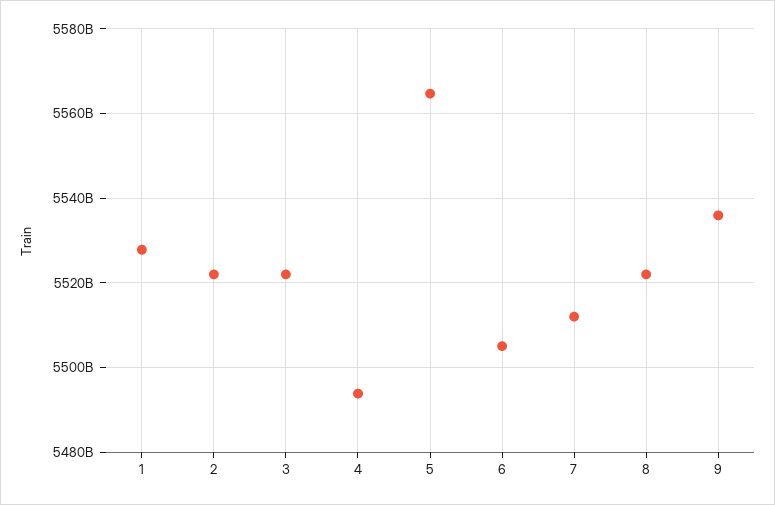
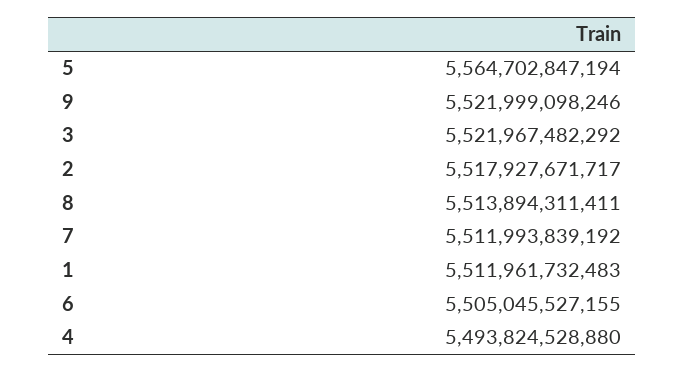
  {
-   "1": 5528000000000,
+   "1": 5511961732483,
-   "2": 5522000000000,
+   "2": 5517927671717,
    "3": 5521967482292,
    "4": 5493824528880,
    "5": 5564702847194,
    "6": 5505045527155,
    "7": 5511993839192,
-   "8": 5522000000000,
+   "8": 5513894311411,
-   "9": 5536000000000
+   "9": 5521999098246
  }

